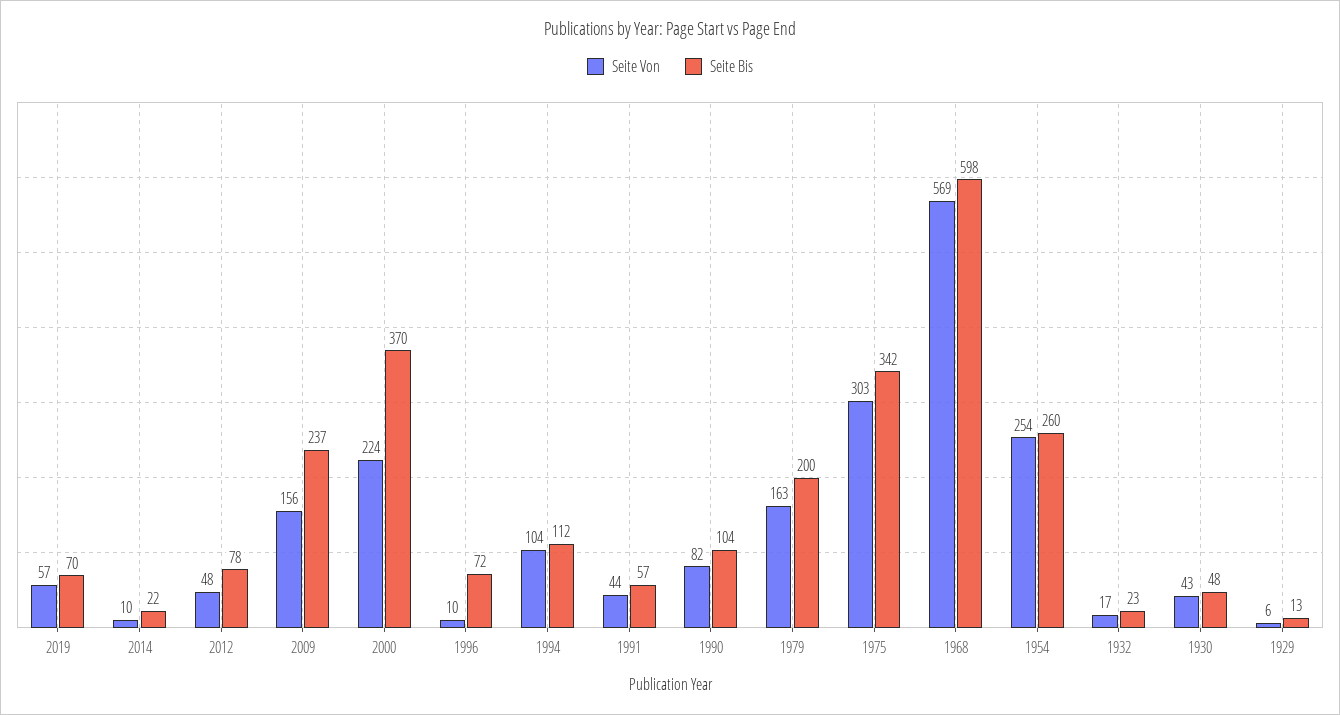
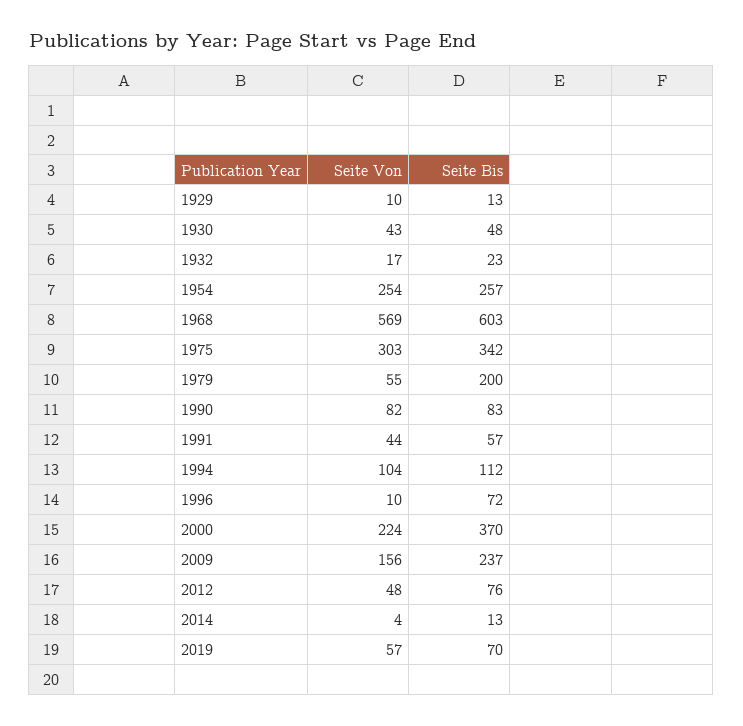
  {
    "Seite Von": {
      "2019": 57,
-     "2014": 10,
+     "2014": 4,
      "2012": 48,
      "2009": 156,
      "2000": 224,
      "1996": 10,
      "1994": 104,
      "1991": 44,
      "1990": 82,
-     "1979": 163,
+     "1979": 55,
      "1975": 303,
      "1968": 569,
      "1954": 254,
      "1932": 17,
      "1930": 43,
-     "1929": 6
+     "1929": 10
    },
    "Seite Bis": {
      "2019": 70,
-     "2014": 22,
+     "2014": 13,
-     "2012": 78,
+     "2012": 76,
      "2009": 237,
      "2000": 370,
      "1996": 72,
      "1994": 112,
      "1991": 57,
-     "1990": 104,
+     "1990": 83,
      "1979": 200,
      "1975": 342,
-     "1968": 598,
+     "1968": 603,
-     "1954": 260,
+     "1954": 257,
      "1932": 23,
      "1930": 48,
      "1929": 13
    }
  }

